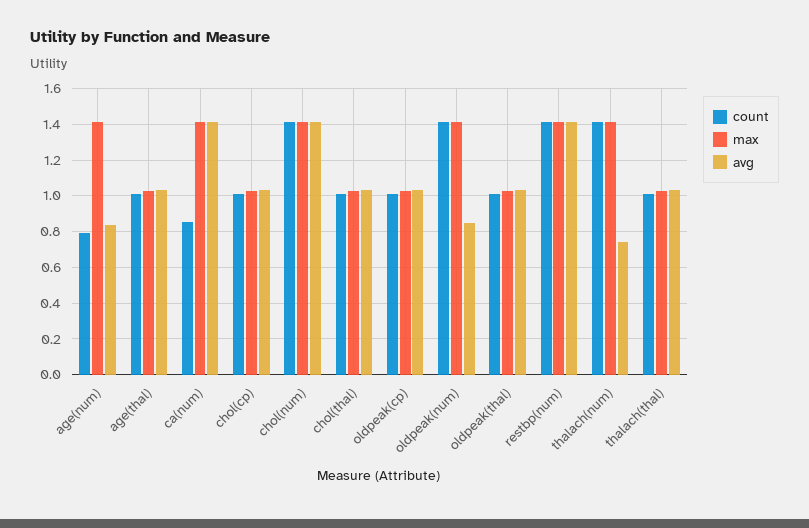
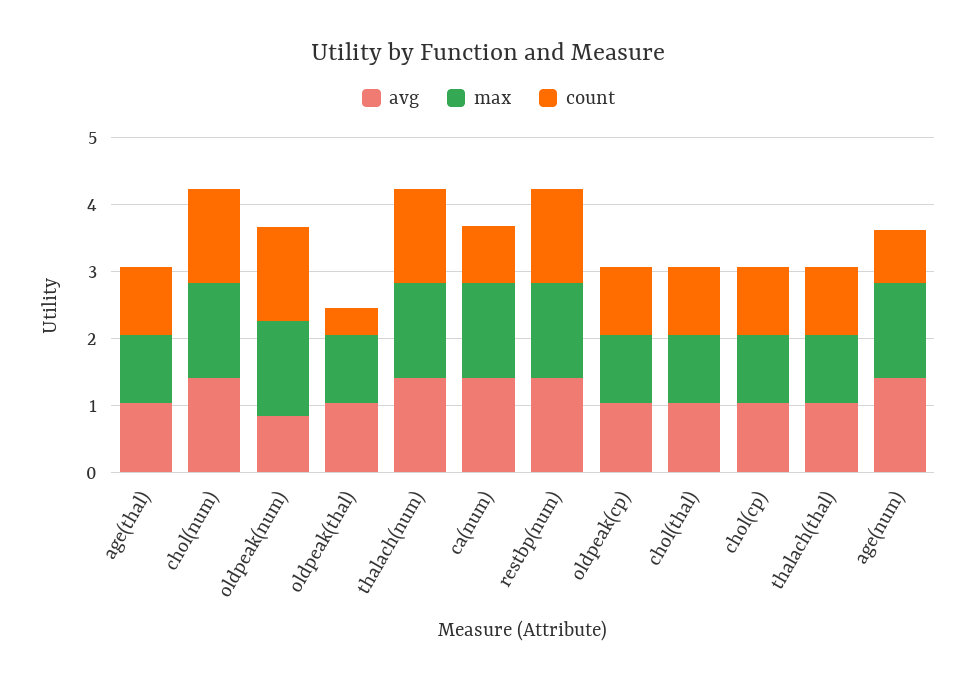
  {
    "count": {
      "age(num)": 0.8,
      "age(thal)": 1,
      "ca(num)": 0.85,
      "chol(cp)": 1,
      "chol(num)": 1.4,
      "chol(thal)": 1,
      "oldpeak(cp)": 1,
      "oldpeak(num)": 1.4,
-     "oldpeak(thal)": 1,
+     "oldpeak(thal)": 0.4,
      "restbp(num)": 1.4,
      "thalach(num)": 1.4,
      "thalach(thal)": 1
    },
    "max": {
      "age(num)": 1.4,
      "age(thal)": 1.05,
      "ca(num)": 1.4,
      "chol(cp)": 1.05,
      "chol(num)": 1.4,
      "chol(thal)": 1.05,
      "oldpeak(cp)": 1.05,
      "oldpeak(num)": 1.4,
      "oldpeak(thal)": 1.05,
      "restbp(num)": 1.4,
      "thalach(num)": 1.4,
      "thalach(thal)": 1.05
    },
    "avg": {
-     "age(num)": 0.85,
+     "age(num)": 1.4,
      "age(thal)": 1.05,
      "ca(num)": 1.4,
      "chol(cp)": 1.05,
      "chol(num)": 1.4,
      "chol(thal)": 1.05,
      "oldpeak(cp)": 1.05,
      "oldpeak(num)": 0.85,
      "oldpeak(thal)": 1.05,
      "restbp(num)": 1.4,
-     "thalach(num)": 0.75,
+     "thalach(num)": 1.4,
      "thalach(thal)": 1.05
    }
  }

